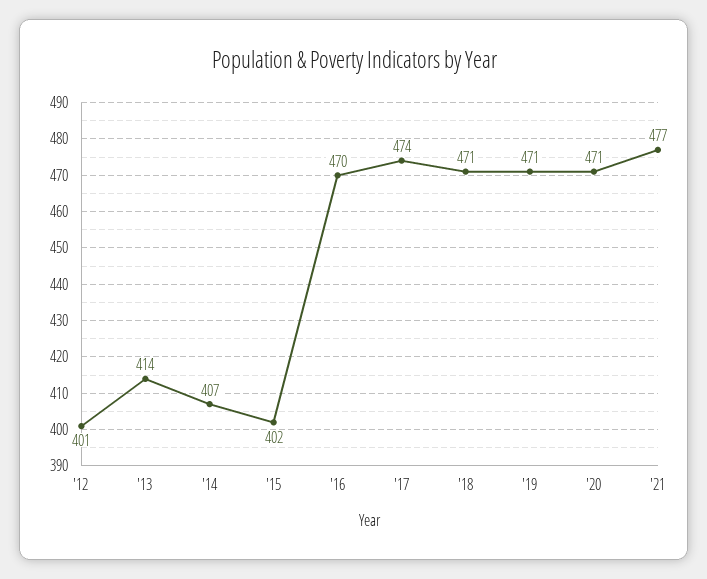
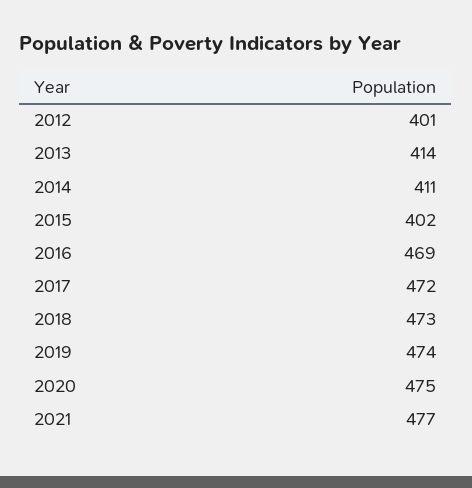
  {
    "'12": 401,
    "'13": 414,
-   "'14": 407,
+   "'14": 411,
    "'15": 402,
-   "'16": 470,
+   "'16": 469,
-   "'17": 474,
+   "'17": 472,
-   "'18": 471,
+   "'18": 473,
-   "'19": 471,
+   "'19": 474,
-   "'20": 471,
+   "'20": 475,
    "'21": 477
  }

